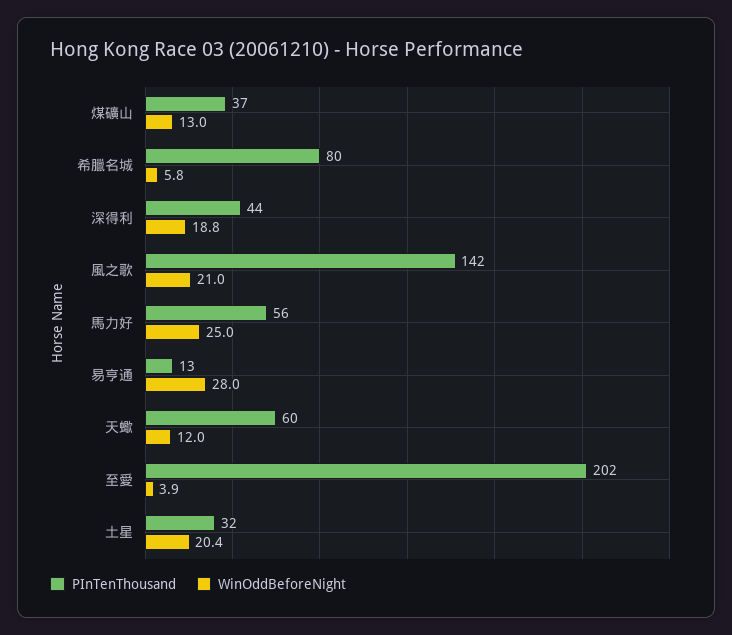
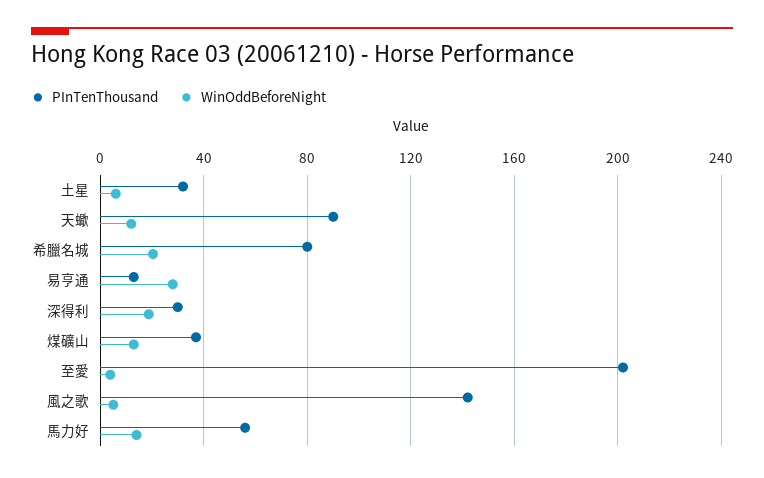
  {
    "PInTenThousand": {
      "煤礦山": 37,
      "希臘名城": 80,
-     "深得利": 44,
+     "深得利": 30,
      "風之歌": 142,
      "馬力好": 56,
      "易亨通": 13,
-     "天蠍": 60,
+     "天蠍": 90,
      "至愛": 202,
      "土星": 32
    },
    "WinOddBeforeNight": {
      "煤礦山": 13,
-     "希臘名城": 5.8,
+     "希臘名城": 20,
      "深得利": 18.8,
-     "風之歌": 21,
+     "風之歌": 5,
-     "馬力好": 25,
+     "馬力好": 15,
      "易亨通": 28,
      "天蠍": 12,
      "至愛": 3.9,
-     "土星": 20.4
+     "土星": 5
    }
  }

